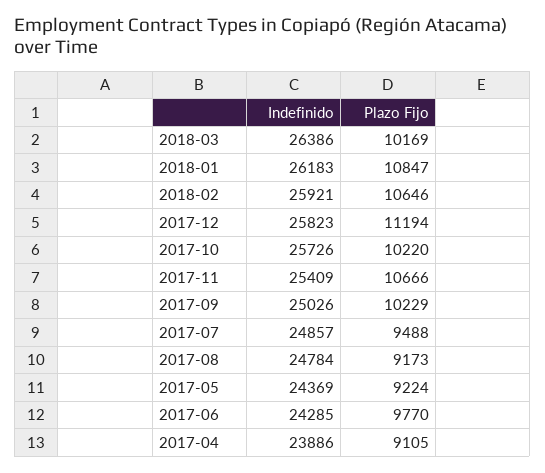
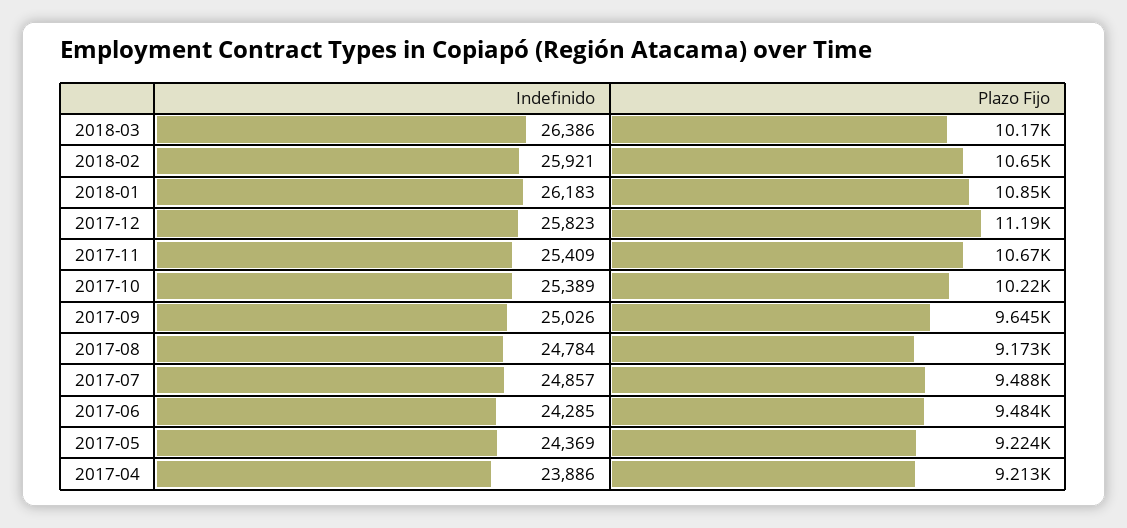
  {
    "Indefinido": {
      "2018-03": 26386,
      "2018-01": 26183,
      "2018-02": 25921,
      "2017-12": 25823,
-     "2017-10": 25726,
+     "2017-10": 25389,
      "2017-11": 25409,
      "2017-09": 25026,
      "2017-07": 24857,
      "2017-08": 24784,
      "2017-05": 24369,
      "2017-06": 24285,
      "2017-04": 23886
    },
    "Plazo Fijo": {
      "2018-03": 10169,
      "2018-01": 10847,
      "2018-02": 10646,
      "2017-12": 11194,
      "2017-10": 10220,
      "2017-11": 10666,
-     "2017-09": 10229,
+     "2017-09": 9645,
      "2017-07": 9488,
      "2017-08": 9173,
      "2017-05": 9224,
-     "2017-06": 9770,
+     "2017-06": 9484,
-     "2017-04": 9105
+     "2017-04": 9213
    }
  }

